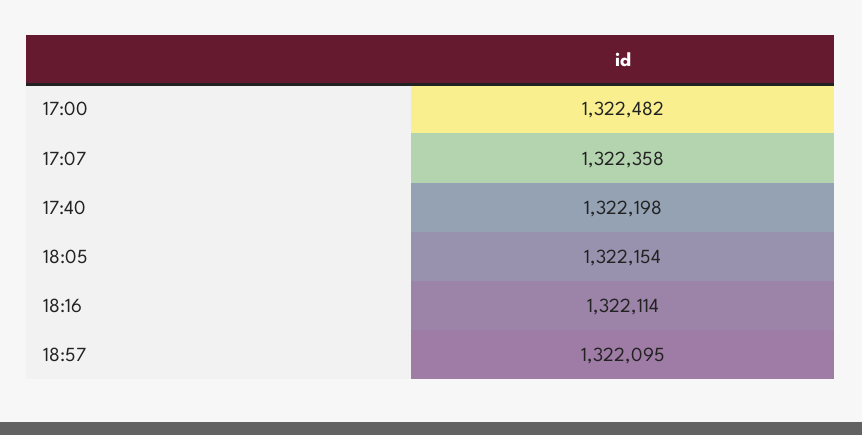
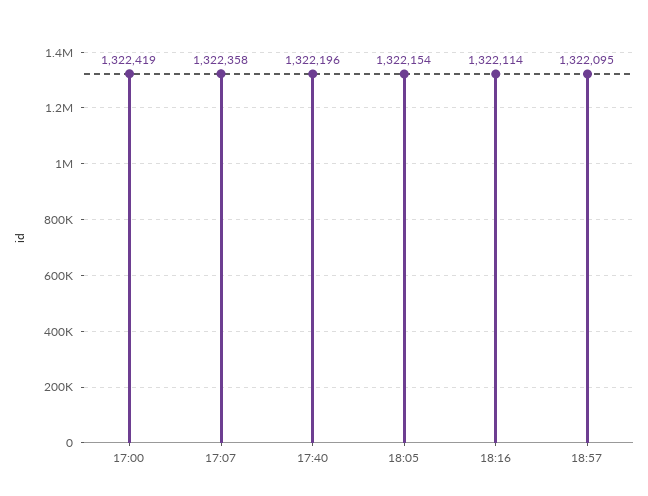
  {
-   "17:00": 1322482,
+   "17:00": 1322419,
    "17:07": 1322358,
-   "17:40": 1322198,
+   "17:40": 1322196,
    "18:05": 1322154,
    "18:16": 1322114,
    "18:57": 1322095
  }

